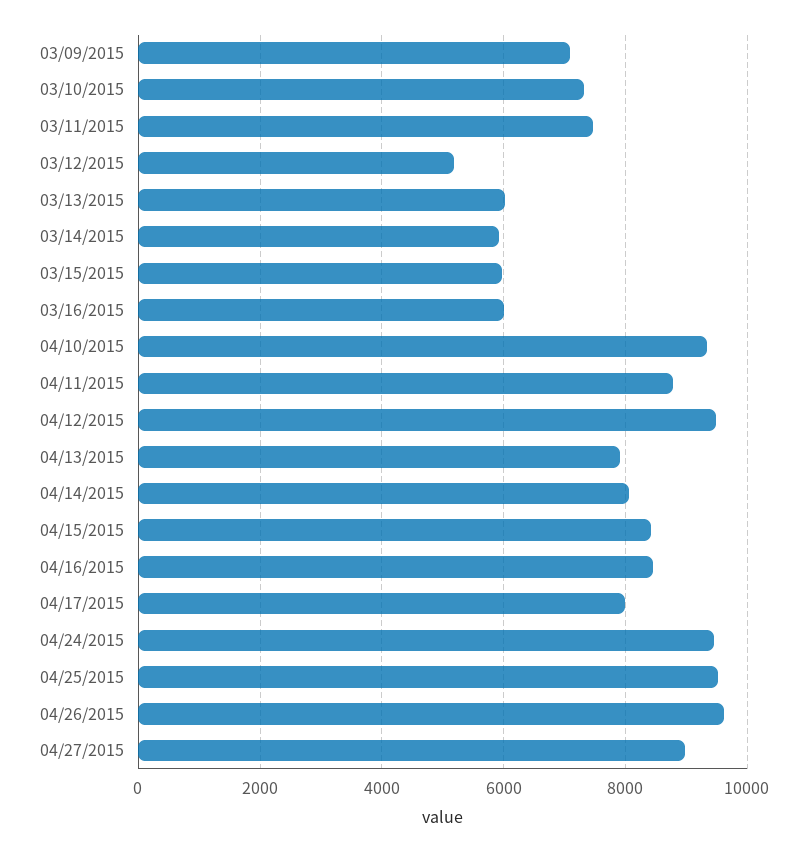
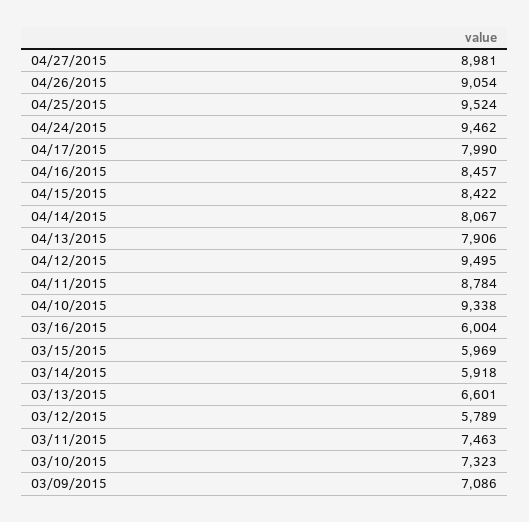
  {
    "03/09/2015": 7086,
    "03/10/2015": 7323,
    "03/11/2015": 7463,
-   "03/12/2015": 5200,
+   "03/12/2015": 5789,
-   "03/13/2015": 6000,
+   "03/13/2015": 6601,
    "03/14/2015": 5918,
    "03/15/2015": 5969,
    "03/16/2015": 6004,
    "04/10/2015": 9338,
    "04/11/2015": 8784,
    "04/12/2015": 9495,
    "04/13/2015": 7906,
    "04/14/2015": 8067,
    "04/15/2015": 8422,
    "04/16/2015": 8457,
    "04/17/2015": 7990,
    "04/24/2015": 9462,
    "04/25/2015": 9524,
-   "04/26/2015": 9600,
+   "04/26/2015": 9054,
    "04/27/2015": 8981
  }

